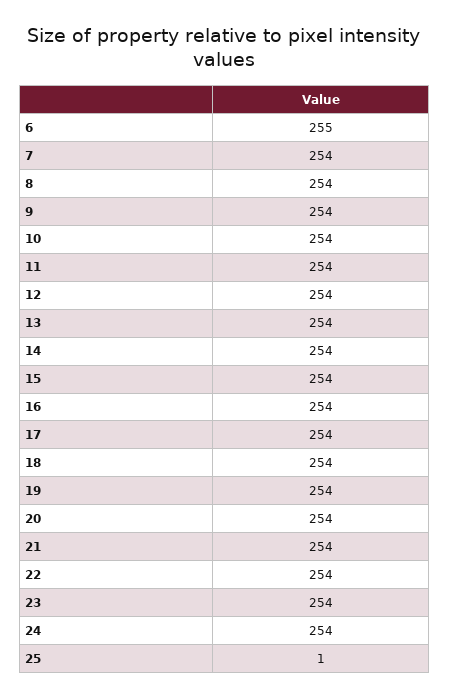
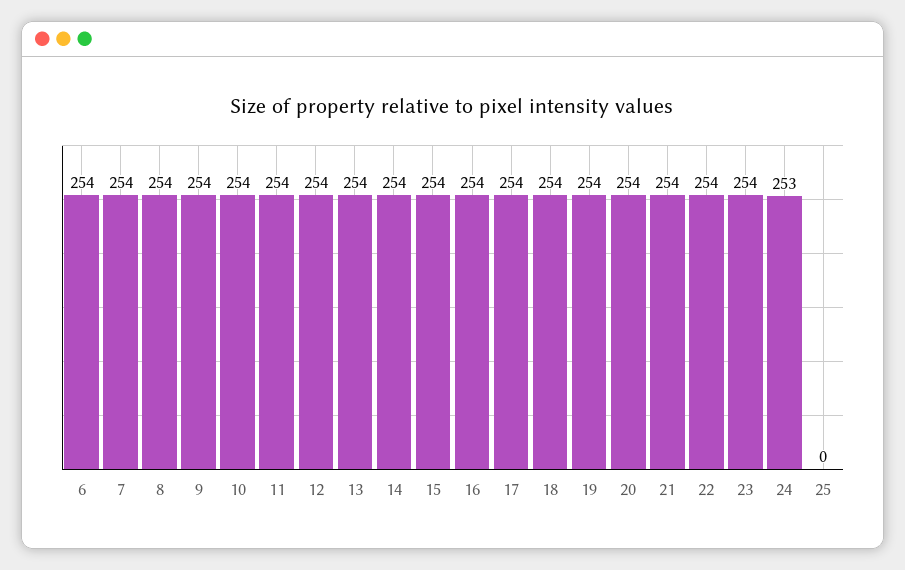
  {
-   "6": 255,
+   "6": 254,
    "7": 254,
    "8": 254,
    "9": 254,
    "10": 254,
    "11": 254,
    "12": 254,
    "13": 254,
    "14": 254,
    "15": 254,
    "16": 254,
    "17": 254,
    "18": 254,
    "19": 254,
    "20": 254,
    "21": 254,
    "22": 254,
    "23": 254,
-   "24": 254,
+   "24": 253,
-   "25": 1
+   "25": 0
  }

